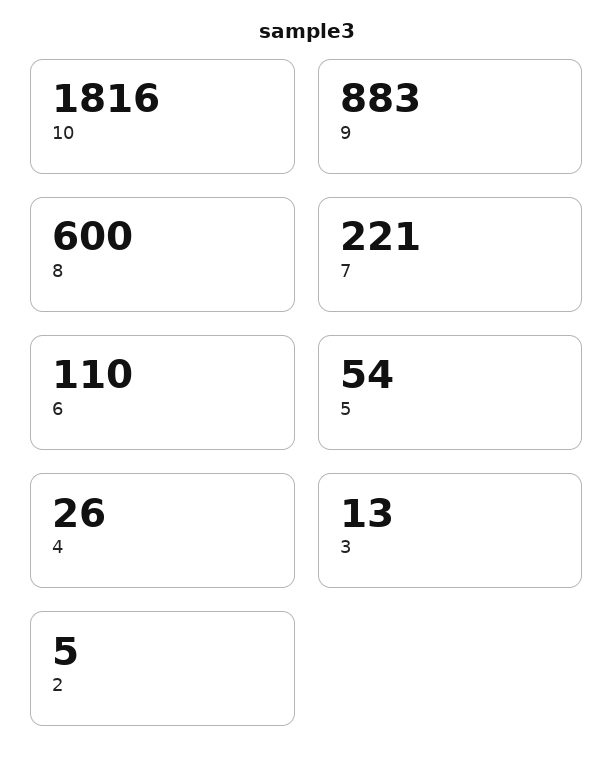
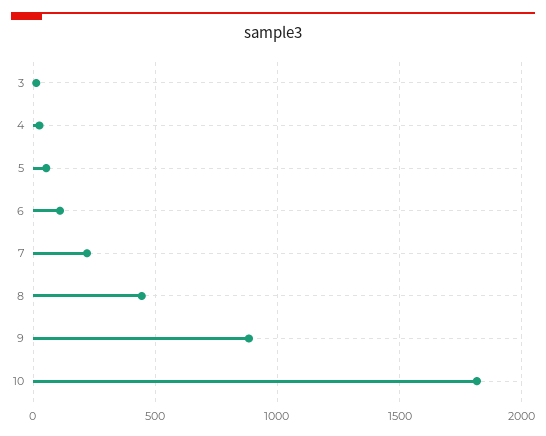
  {
    "10": 1816,
    "9": 883,
-   "8": 600,
+   "8": 450,
    "7": 221,
    "6": 110,
    "5": 54,
    "4": 26,
-   "3": 13,
+   "3": 13
-   "2": 5
  }

